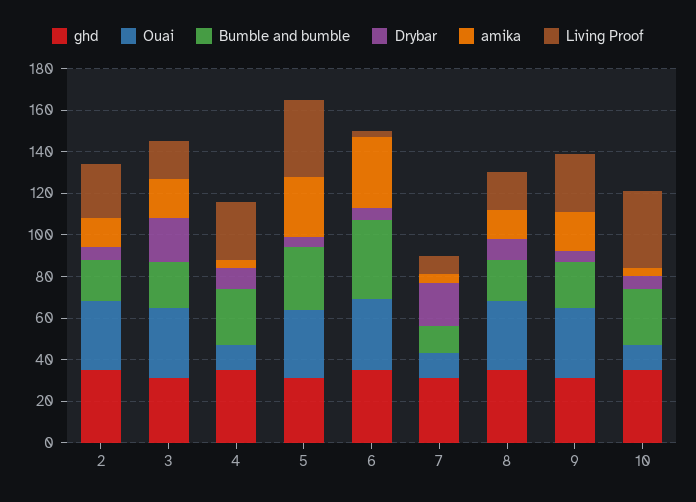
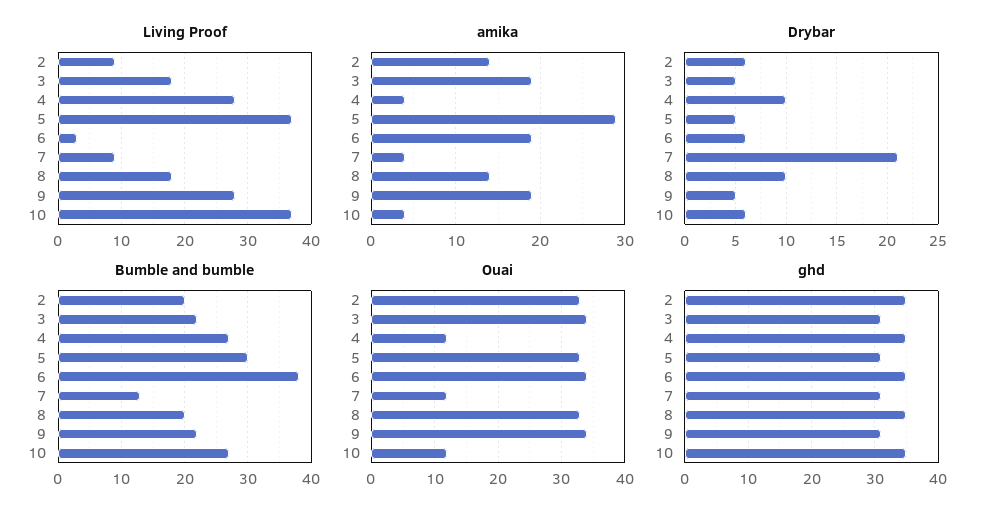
  {
    "ghd": {
      "2": 35,
      "3": 31,
      "4": 35,
      "5": 31,
      "6": 35,
      "7": 31,
      "8": 35,
      "9": 31,
      "10": 35
    },
    "Ouai": {
      "2": 33,
      "3": 34,
      "4": 12,
      "5": 33,
      "6": 34,
      "7": 12,
      "8": 33,
      "9": 34,
      "10": 12
    },
    "Bumble and bumble": {
      "2": 20,
      "3": 22,
      "4": 27,
      "5": 30,
      "6": 38,
      "7": 13,
      "8": 20,
      "9": 22,
      "10": 27
    },
    "Drybar": {
      "2": 6,
-     "3": 20,
+     "3": 5,
      "4": 10,
      "5": 5,
      "6": 6,
      "7": 21,
      "8": 10,
      "9": 5,
      "10": 6
    },
    "amika": {
      "2": 14,
      "3": 19,
      "4": 4,
      "5": 29,
-     "6": 35,
+     "6": 19,
      "7": 4,
      "8": 14,
      "9": 19,
      "10": 4
    },
    "Living Proof": {
-     "2": 25,
+     "2": 9,
      "3": 18,
      "4": 28,
      "5": 37,
      "6": 3,
      "7": 9,
      "8": 18,
      "9": 28,
      "10": 37
    }
  }

